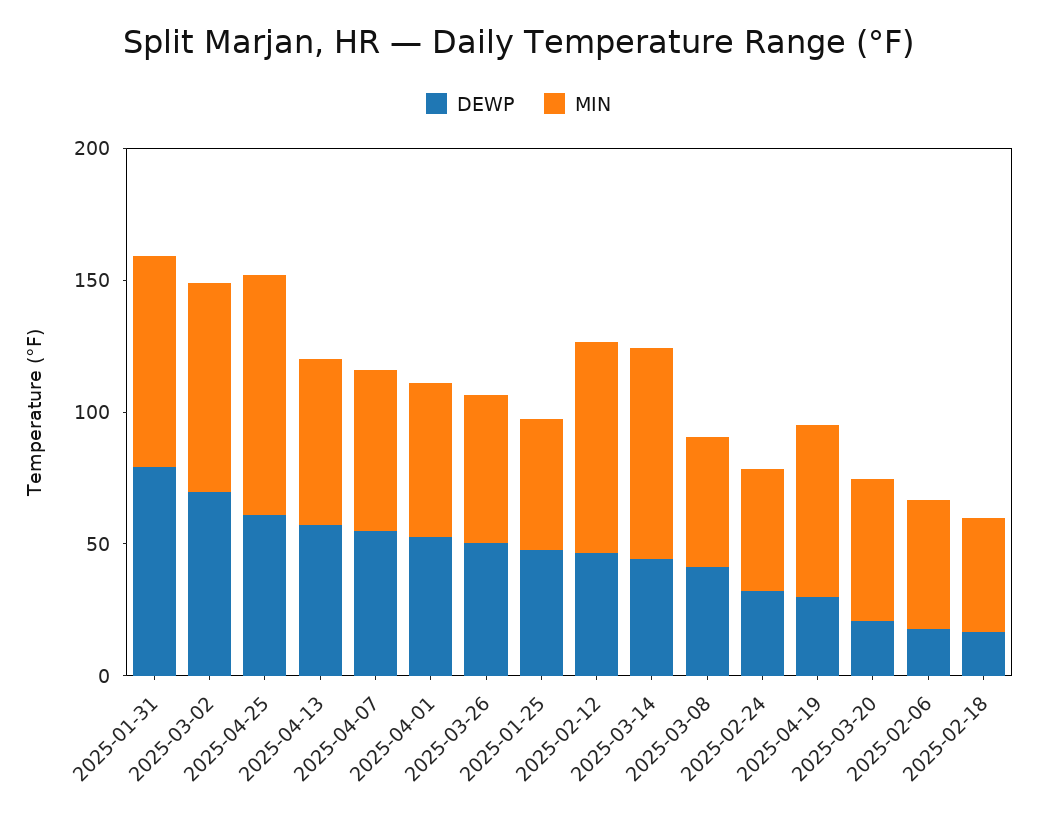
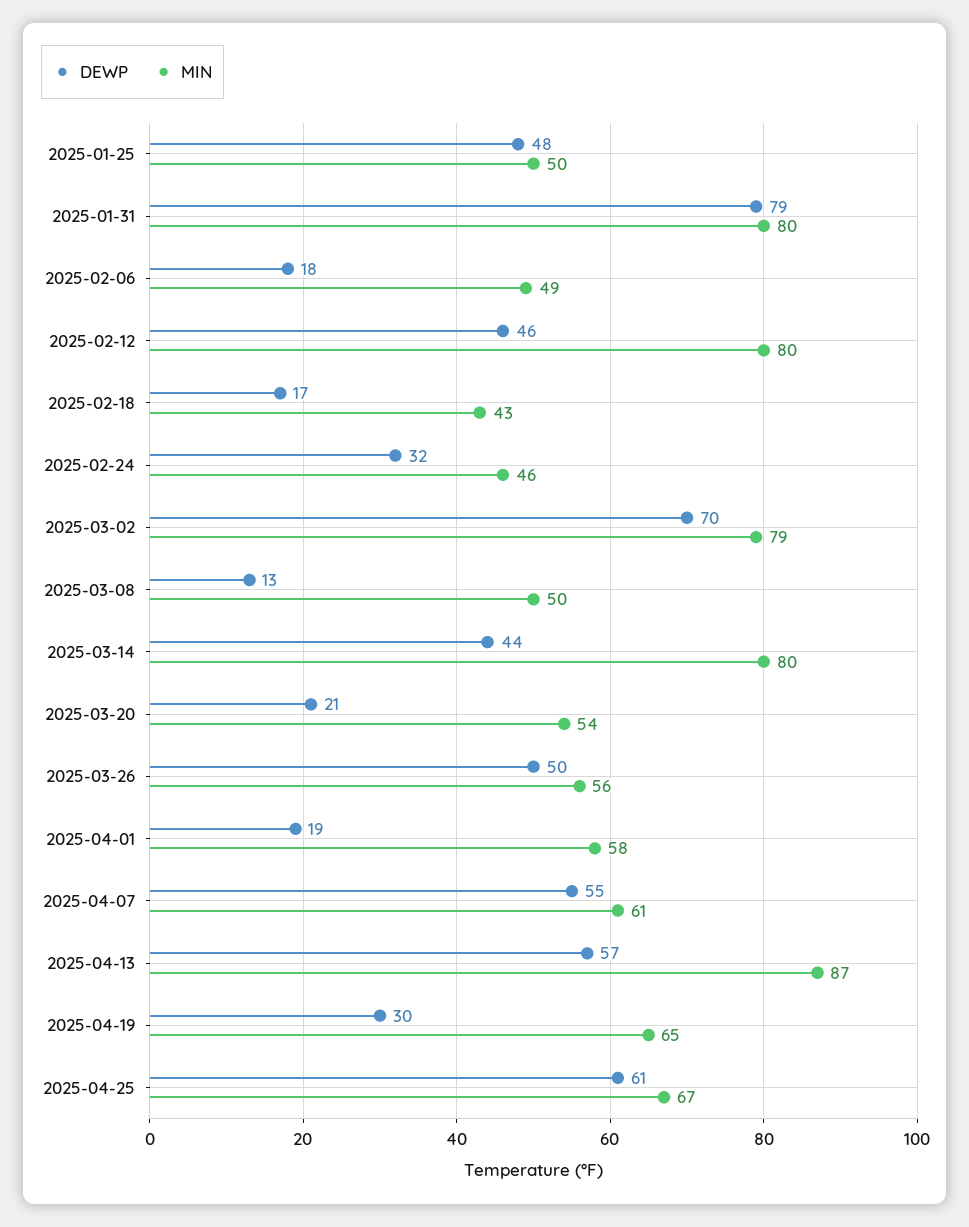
  {
    "DEWP": {
      "2025-01-31": 79,
      "2025-03-02": 70,
      "2025-04-25": 61,
      "2025-04-13": 57,
      "2025-04-07": 55,
-     "2025-04-01": 50,
+     "2025-04-01": 19,
      "2025-03-26": 50,
      "2025-01-25": 48,
      "2025-02-12": 46,
      "2025-03-14": 44,
-     "2025-03-08": 40,
+     "2025-03-08": 13,
      "2025-02-24": 32,
      "2025-04-19": 30,
      "2025-03-20": 21,
      "2025-02-06": 18,
      "2025-02-18": 17
    },
    "MIN": {
      "2025-01-31": 80,
      "2025-03-02": 79,
-     "2025-04-25": 90,
+     "2025-04-25": 67,
-     "2025-04-13": 60,
+     "2025-04-13": 87,
      "2025-04-07": 61,
      "2025-04-01": 58,
      "2025-03-26": 56,
      "2025-01-25": 50,
      "2025-02-12": 80,
      "2025-03-14": 80,
      "2025-03-08": 50,
      "2025-02-24": 46,
      "2025-04-19": 65,
      "2025-03-20": 54,
      "2025-02-06": 49,
      "2025-02-18": 43
    }
  }

